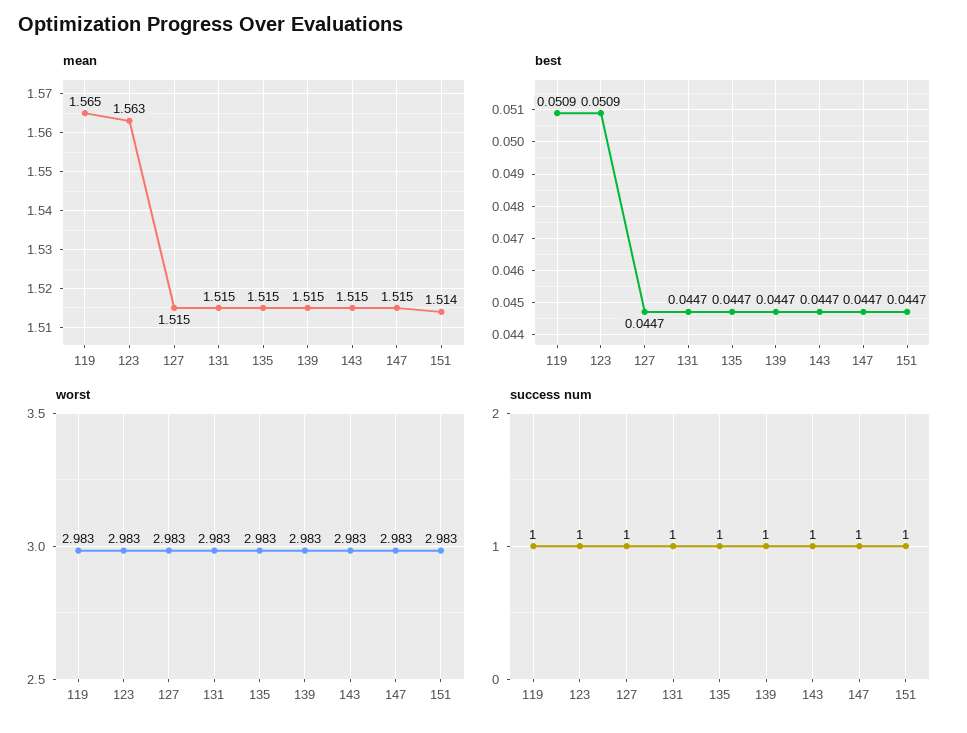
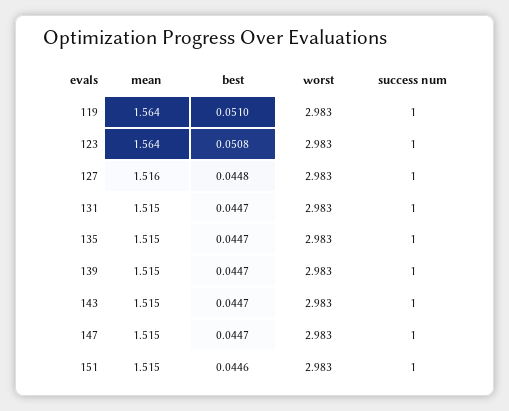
  {
    "mean": {
-     "119": 1.565,
+     "119": 1.564,
-     "123": 1.563,
+     "123": 1.564,
-     "127": 1.515,
+     "127": 1.516,
      "131": 1.515,
      "135": 1.515,
      "139": 1.515,
      "143": 1.515,
      "147": 1.515,
-     "151": 1.514
+     "151": 1.515
    },
    "best": {
-     "119": 0.0509,
+     "119": 0.051,
-     "123": 0.0509,
+     "123": 0.0508,
-     "127": 0.0447,
+     "127": 0.0448,
      "131": 0.0447,
      "135": 0.0447,
      "139": 0.0447,
      "143": 0.0447,
      "147": 0.0447,
-     "151": 0.0447
+     "151": 0.0446
    },
    "worst": {
      "119": 2.983,
      "123": 2.983,
      "127": 2.983,
      "131": 2.983,
      "135": 2.983,
      "139": 2.983,
      "143": 2.983,
      "147": 2.983,
      "151": 2.983
    },
    "success num": {
      "119": 1,
      "123": 1,
      "127": 1,
      "131": 1,
      "135": 1,
      "139": 1,
      "143": 1,
      "147": 1,
      "151": 1
    }
  }

